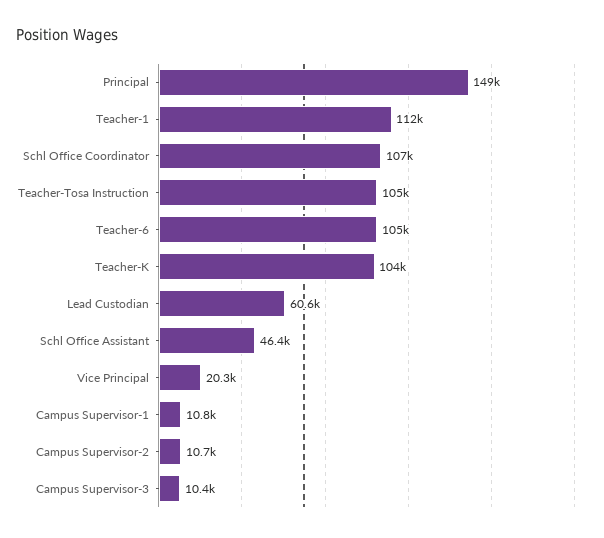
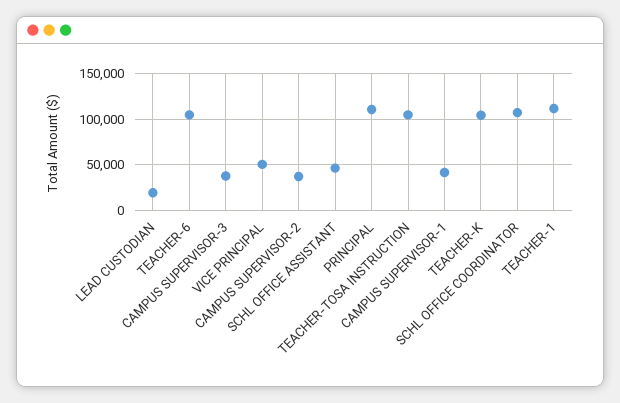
  {
-   "Principal": 149000,
+   "Principal": 110000,
    "Teacher-1": 112000,
    "Schl Office Coordinator": 107000,
    "Teacher-Tosa Instruction": 105000,
    "Teacher-6": 105000,
    "Teacher-K": 104000,
-   "Lead Custodian": 60600,
+   "Lead Custodian": 20000,
    "Schl Office Assistant": 46400,
-   "Vice Principal": 20300,
+   "Vice Principal": 50000,
-   "Campus Supervisor-1": 10800,
+   "Campus Supervisor-1": 40000,
-   "Campus Supervisor-2": 10700,
+   "Campus Supervisor-2": 40000,
-   "Campus Supervisor-3": 10400
+   "Campus Supervisor-3": 40000
  }

